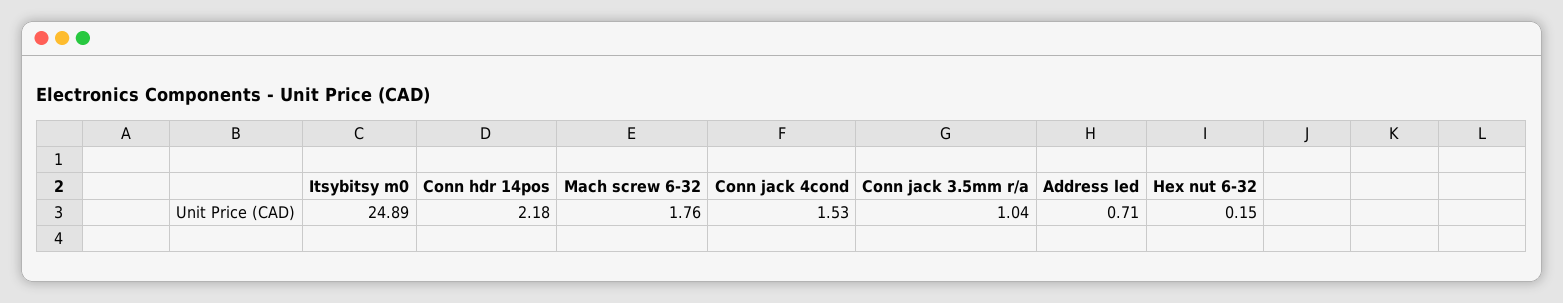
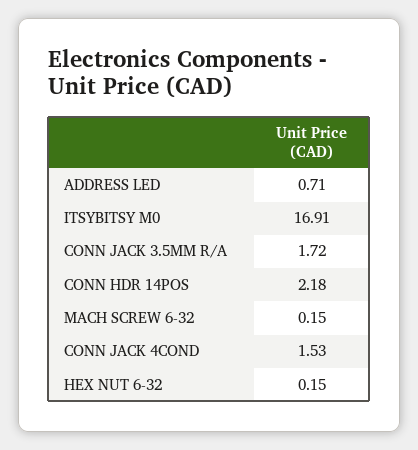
  {
-   "Itsybitsy m0": 24.89,
+   "Itsybitsy m0": 16.91,
    "Conn hdr 14pos": 2.18,
-   "Mach screw 6-32": 1.76,
+   "Mach screw 6-32": 0.15,
    "Conn jack 4cond": 1.53,
-   "Conn jack 3.5mm r/a": 1.04,
+   "Conn jack 3.5mm r/a": 1.72,
    "Address led": 0.71,
    "Hex nut 6-32": 0.15
  }

